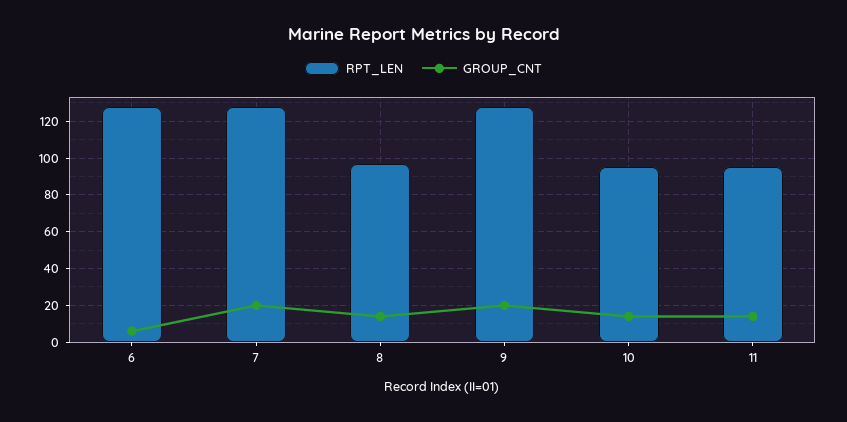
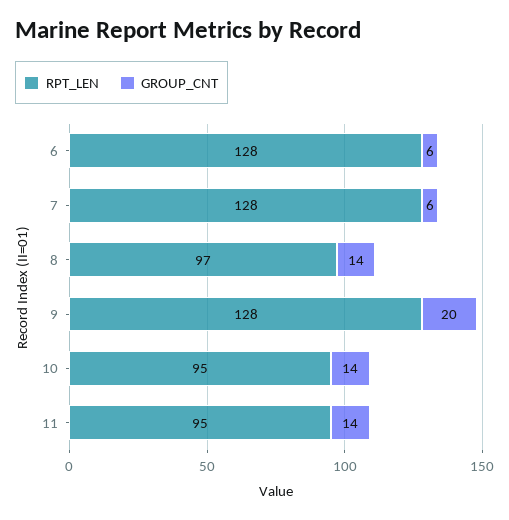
  {
    "RPT_LEN": {
      "6": 128,
      "7": 128,
      "8": 97,
      "9": 128,
      "10": 95,
      "11": 95
    },
    "GROUP_CNT": {
      "6": 6,
-     "7": 20,
+     "7": 6,
      "8": 14,
      "9": 20,
      "10": 14,
      "11": 14
    }
  }

